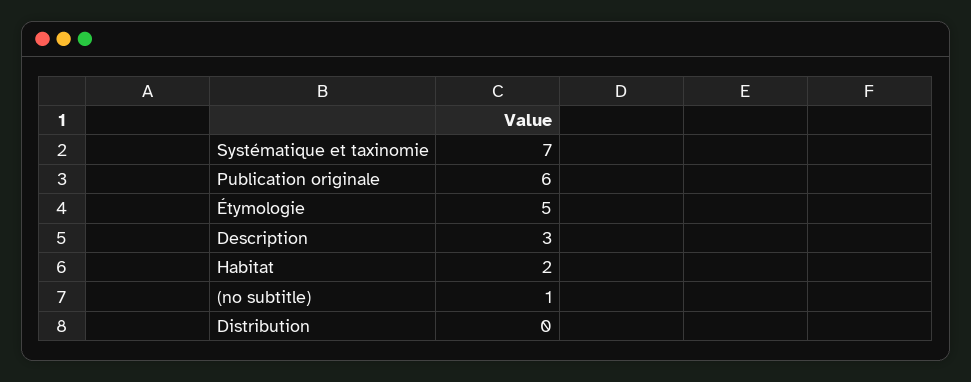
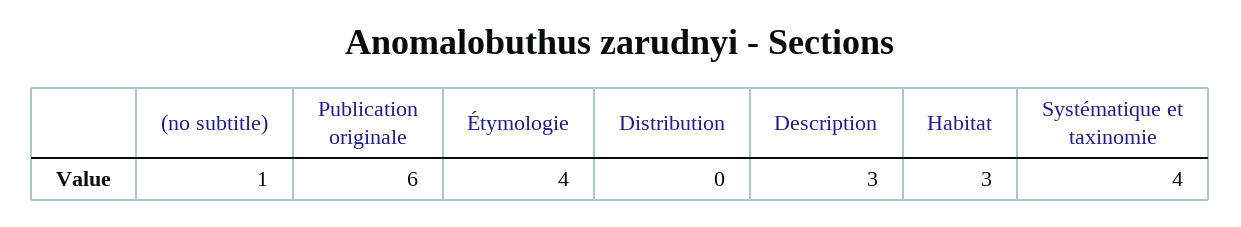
  {
-   "Systématique et taxinomie": 7,
+   "Systématique et taxinomie": 4,
    "Publication originale": 6,
-   "Étymologie": 5,
+   "Étymologie": 4,
    "Description": 3,
-   "Habitat": 2,
+   "Habitat": 3,
    "(no subtitle)": 1,
    "Distribution": 0
  }

